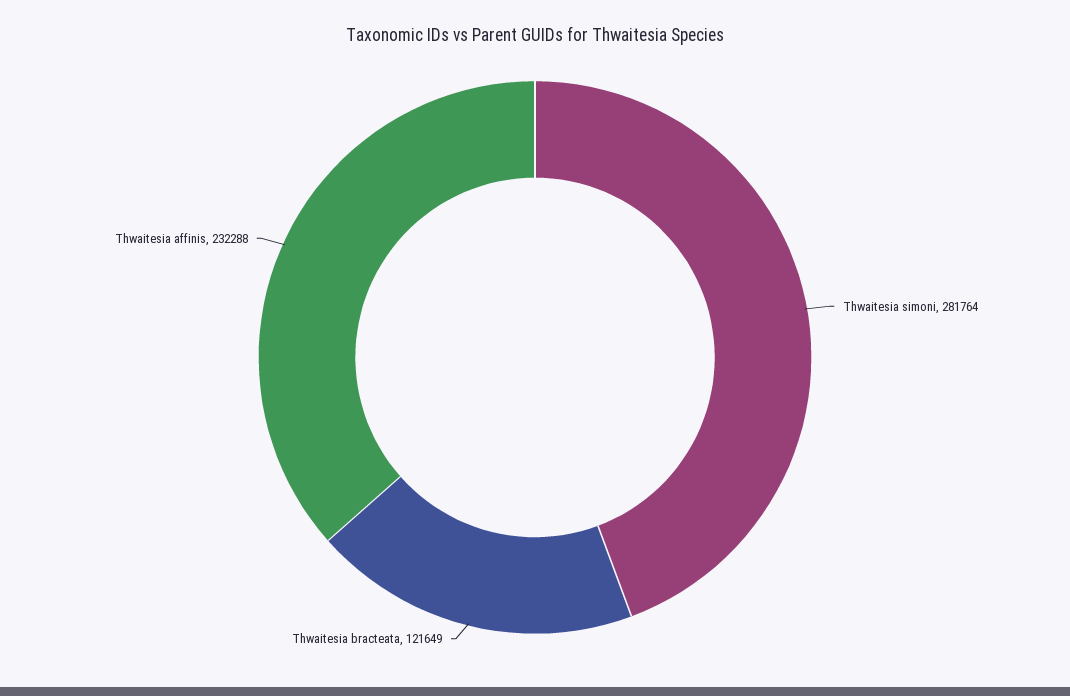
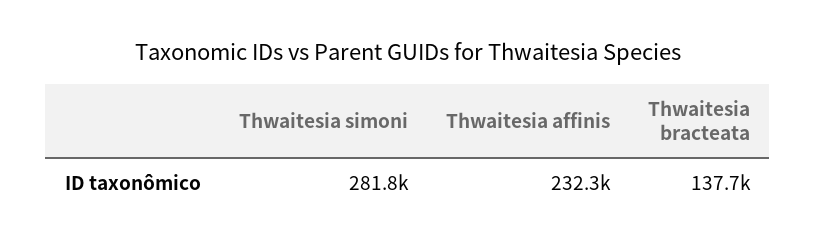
  {
    "Thwaitesia simoni": 281764,
-   "Thwaitesia bracteata": 121649,
+   "Thwaitesia bracteata": 137700,
    "Thwaitesia affinis": 232288
  }

